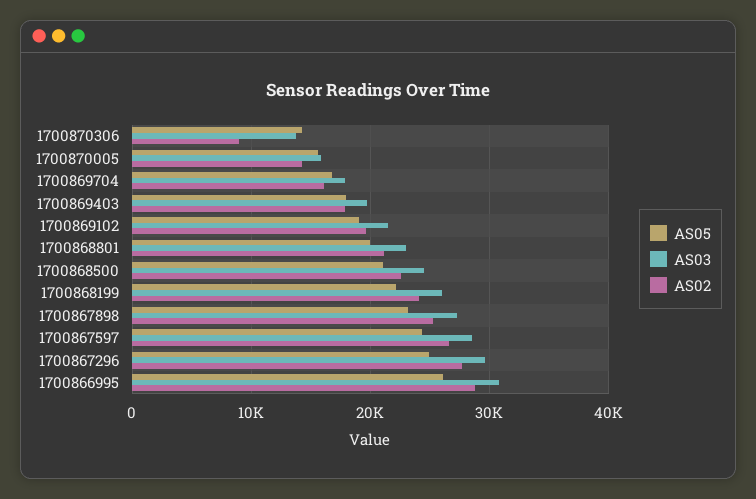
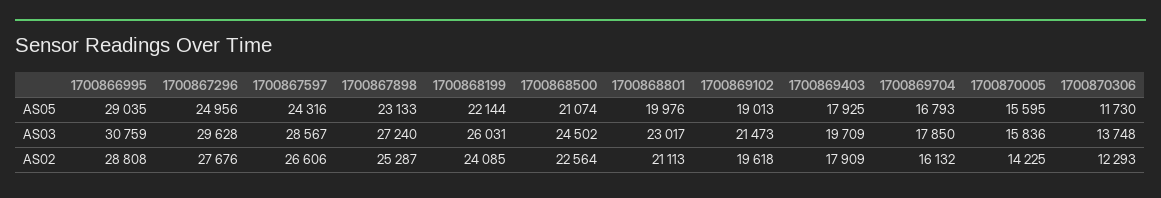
  {
    "AS05": {
-     "1700870306": 14000,
+     "1700870306": 11730,
      "1700870005": 15595,
      "1700869704": 16793,
      "1700869403": 17925,
      "1700869102": 19013,
      "1700868801": 19976,
      "1700868500": 21074,
      "1700868199": 22144,
      "1700867898": 23133,
      "1700867597": 24316,
      "1700867296": 24956,
-     "1700866995": 26000
+     "1700866995": 29035
    },
    "AS03": {
      "1700870306": 13748,
      "1700870005": 15836,
      "1700869704": 17850,
      "1700869403": 19709,
      "1700869102": 21473,
      "1700868801": 23017,
      "1700868500": 24502,
      "1700868199": 26031,
      "1700867898": 27240,
      "1700867597": 28567,
      "1700867296": 29628,
      "1700866995": 30759
    },
    "AS02": {
-     "1700870306": 9000,
+     "1700870306": 12293,
      "1700870005": 14225,
      "1700869704": 16132,
      "1700869403": 17909,
      "1700869102": 19618,
      "1700868801": 21113,
      "1700868500": 22564,
      "1700868199": 24085,
      "1700867898": 25287,
      "1700867597": 26606,
      "1700867296": 27676,
      "1700866995": 28808
    }
  }

